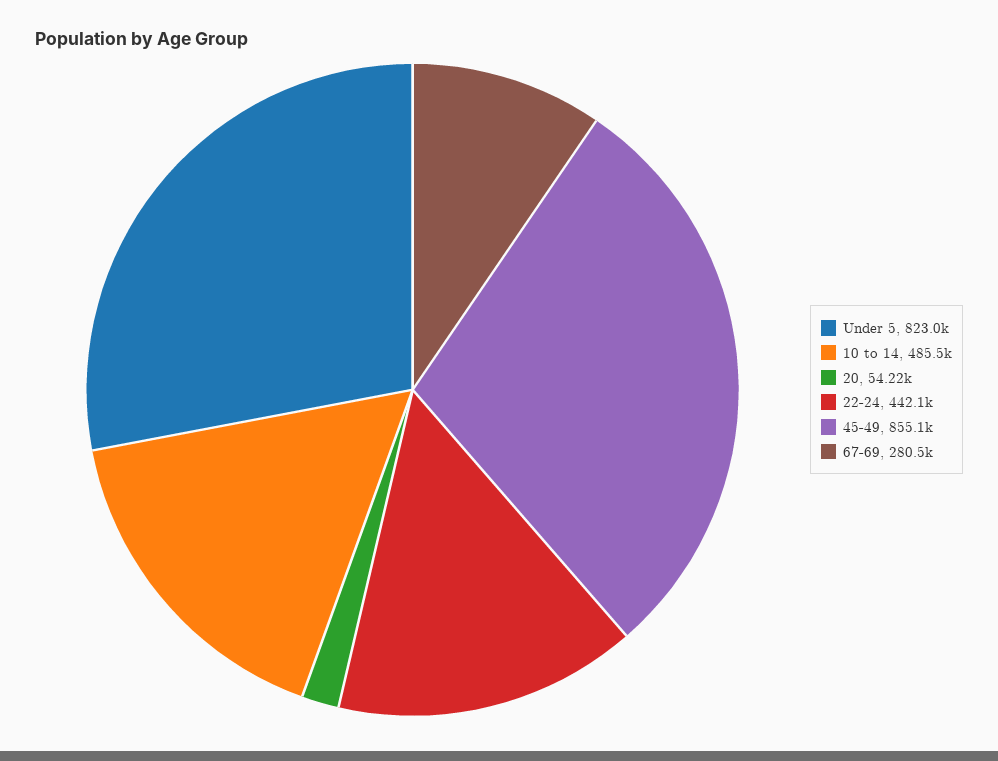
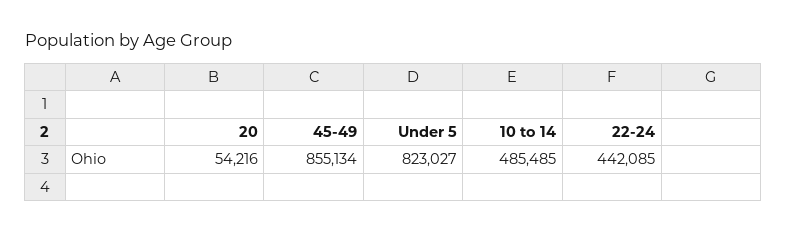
  {
    "Under 5": 823027,
    "10 to 14": 485485,
    "20": 54216,
    "22-24": 442085,
-   "45-49": 855134,
+   "45-49": 855134
-   "67-69": 280500
  }

